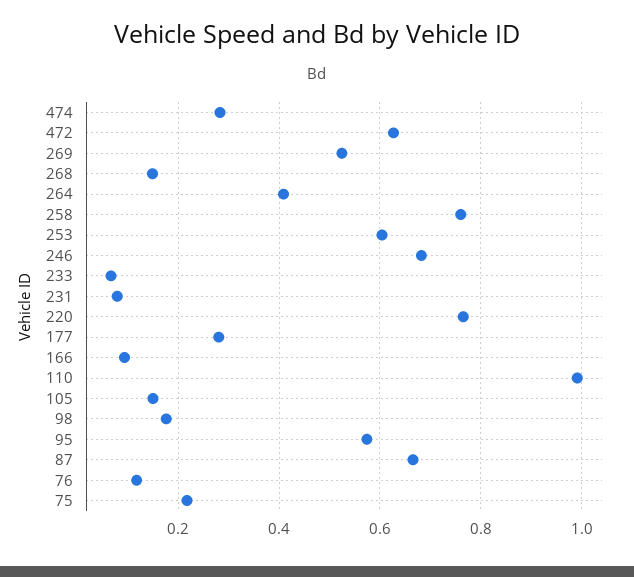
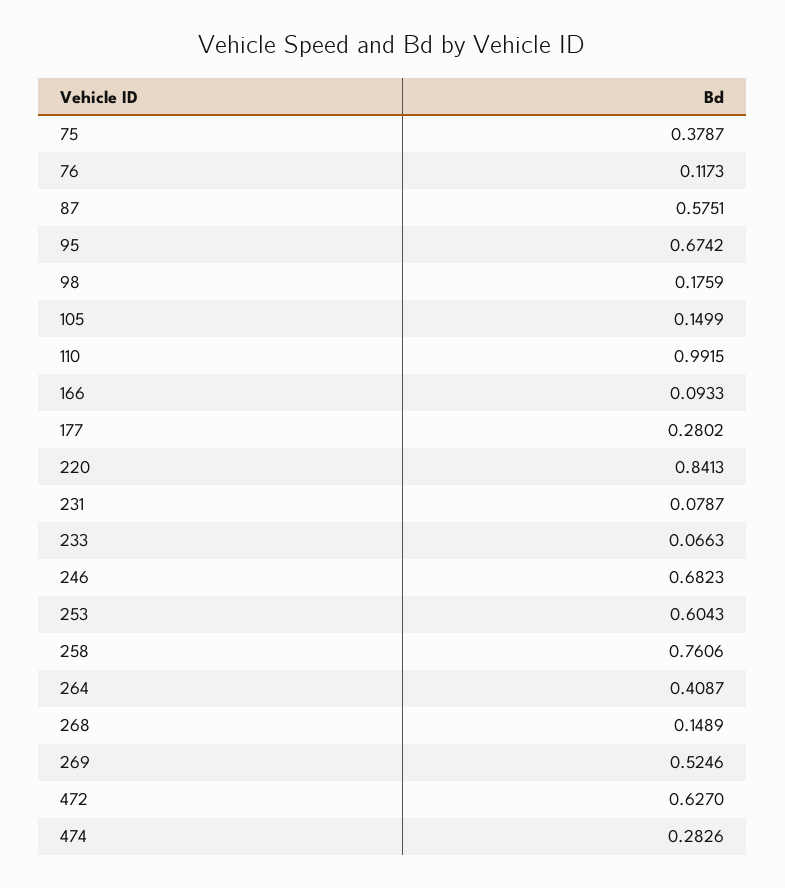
  {
    "474": 0.2826,
    "472": 0.627,
    "269": 0.5246,
    "268": 0.1489,
    "264": 0.4087,
    "258": 0.7606,
    "253": 0.6043,
    "246": 0.6823,
    "233": 0.0663,
    "231": 0.0787,
-   "220": 0.76,
+   "220": 0.8413,
    "177": 0.2802,
    "166": 0.0933,
    "110": 0.9915,
    "105": 0.1499,
    "98": 0.1759,
-   "95": 0.58,
+   "95": 0.6742,
-   "87": 0.66,
+   "87": 0.5751,
    "76": 0.1173,
-   "75": 0.22
+   "75": 0.3787
  }

